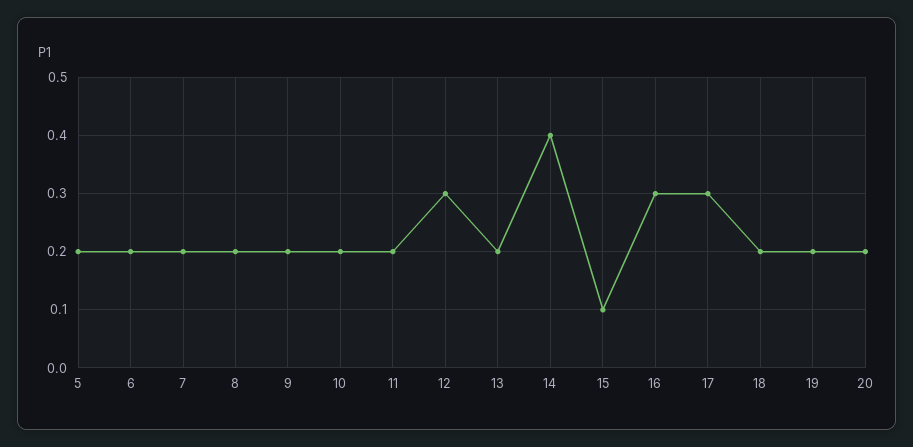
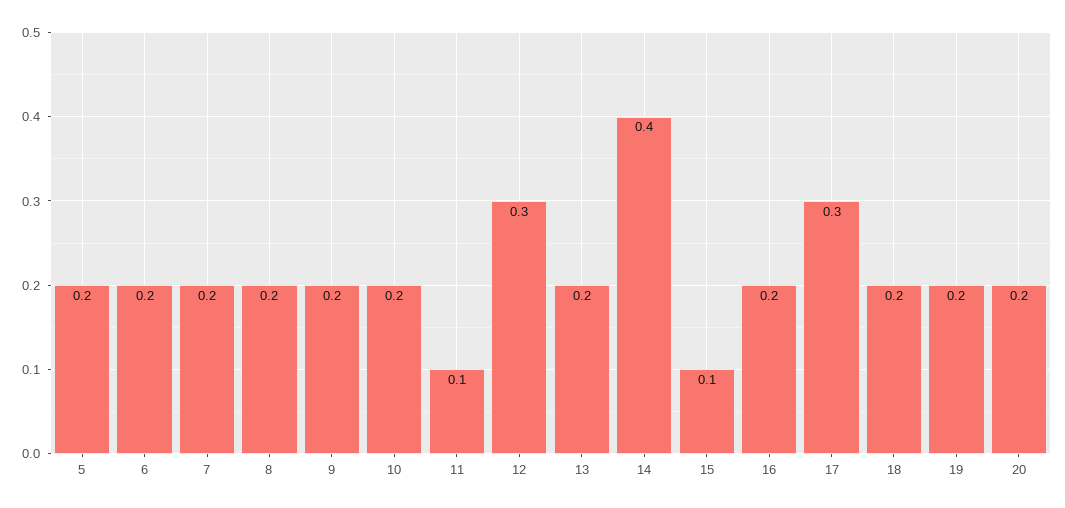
  {
    "5": 0.2,
    "6": 0.2,
    "7": 0.2,
    "8": 0.2,
    "9": 0.2,
    "10": 0.2,
-   "11": 0.2,
+   "11": 0.1,
    "12": 0.3,
    "13": 0.2,
    "14": 0.4,
    "15": 0.1,
-   "16": 0.3,
+   "16": 0.2,
    "17": 0.3,
    "18": 0.2,
    "19": 0.2,
    "20": 0.2
  }

